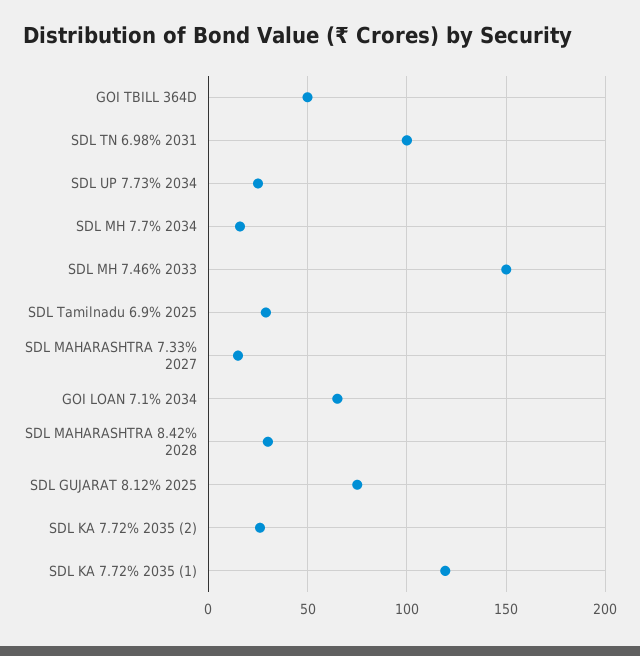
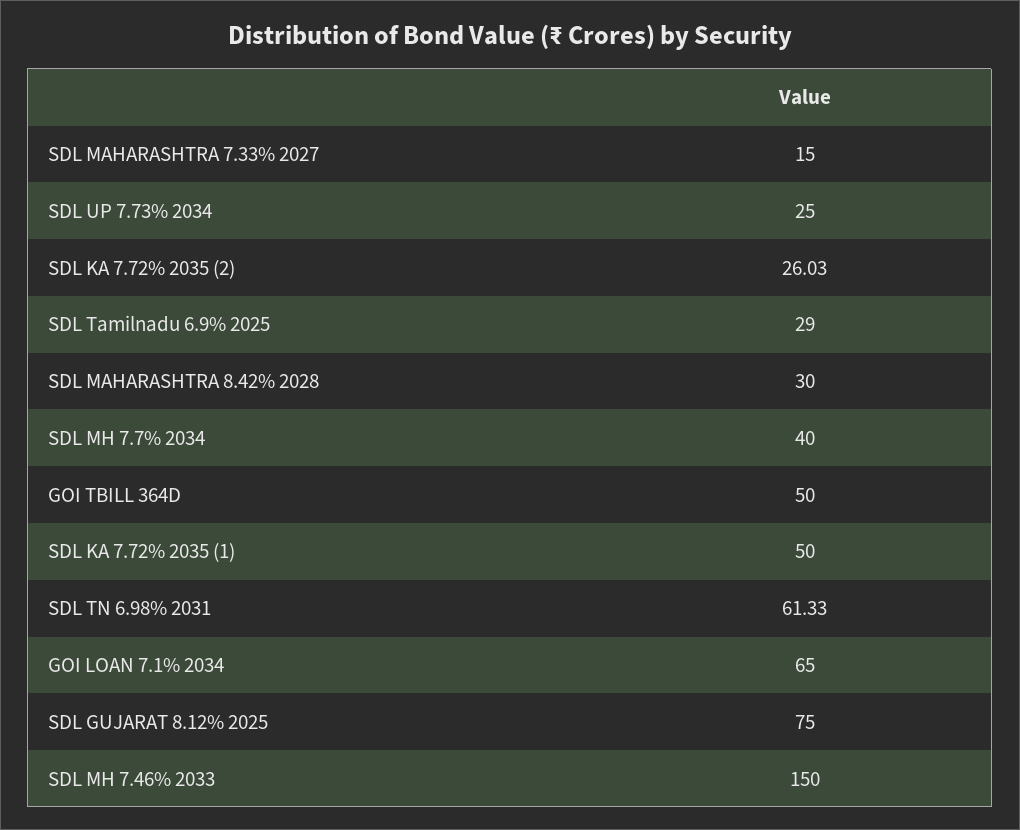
  {
    "GOI TBILL 364D": 50,
-   "SDL TN 6.98% 2031": 100,
+   "SDL TN 6.98% 2031": 61.33,
    "SDL UP 7.73% 2034": 25,
-   "SDL MH 7.7% 2034": 15,
+   "SDL MH 7.7% 2034": 40,
    "SDL MH 7.46% 2033": 150,
    "SDL Tamilnadu 6.9% 2025": 29,
    "SDL MAHARASHTRA 7.33% 2027": 15,
    "GOI LOAN 7.1% 2034": 65,
    "SDL MAHARASHTRA 8.42% 2028": 30,
    "SDL GUJARAT 8.12% 2025": 75,
    "SDL KA 7.72% 2035 (2)": 26.03,
-   "SDL KA 7.72% 2035 (1)": 120
+   "SDL KA 7.72% 2035 (1)": 50
  }

